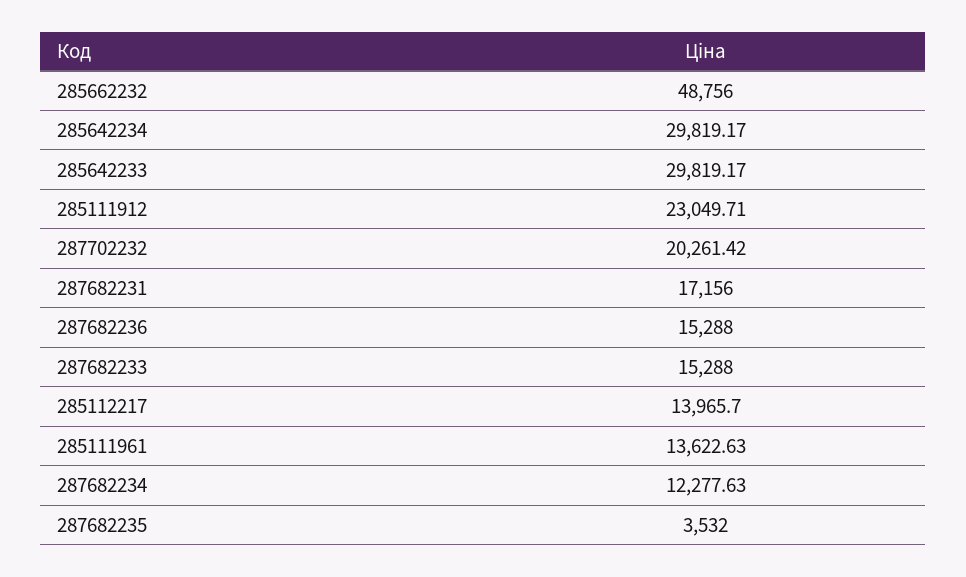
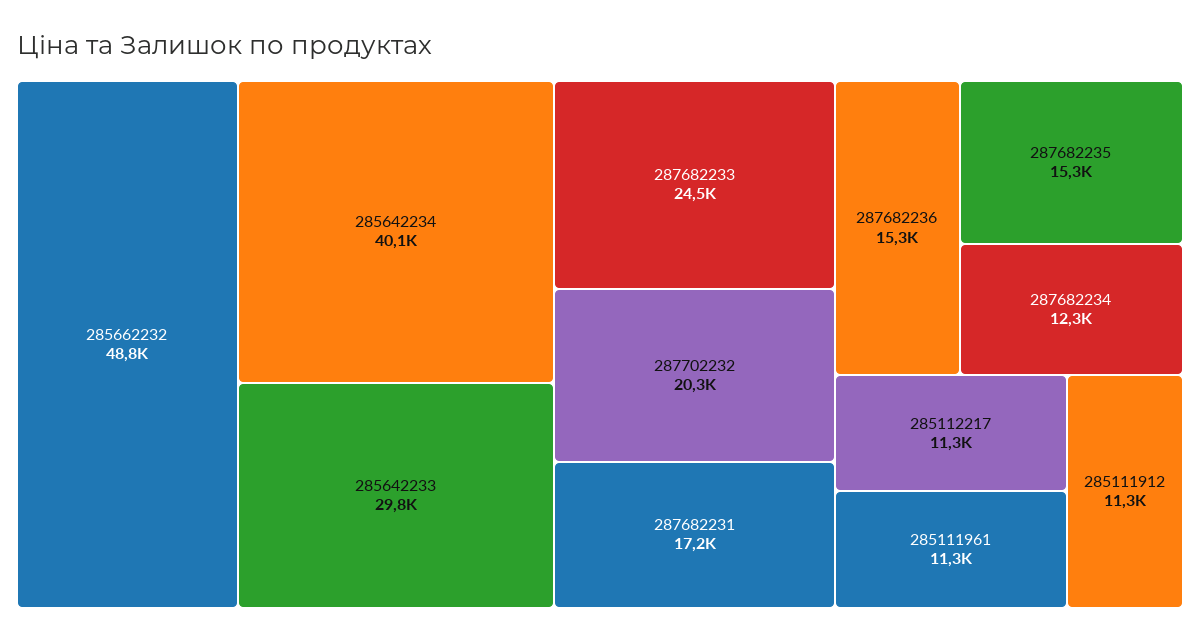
  {
    "285662232": 48756,
-   "285642234": 29819.17,
+   "285642234": 40100,
    "285642233": 29819.17,
-   "285111912": 23049.71,
+   "285111912": 11300,
    "287702232": 20261.42,
    "287682231": 17156,
    "287682236": 15288,
-   "287682233": 15288,
+   "287682233": 24500,
-   "285112217": 13965.7,
+   "285112217": 11300,
-   "285111961": 13622.63,
+   "285111961": 11300,
    "287682234": 12277.63,
-   "287682235": 3532
+   "287682235": 15300
  }

